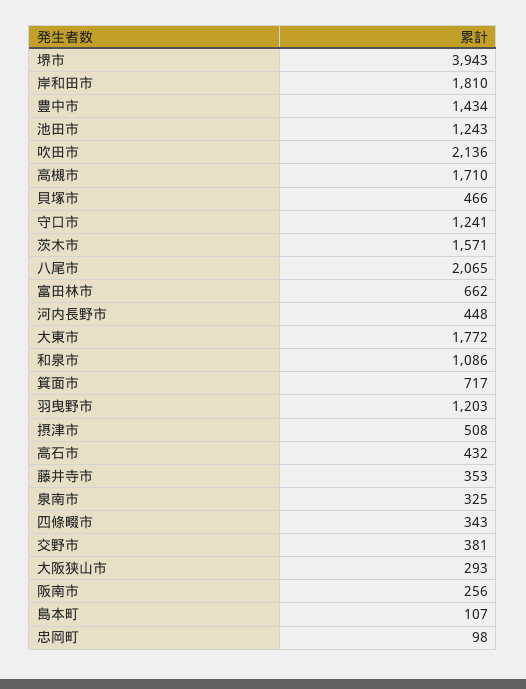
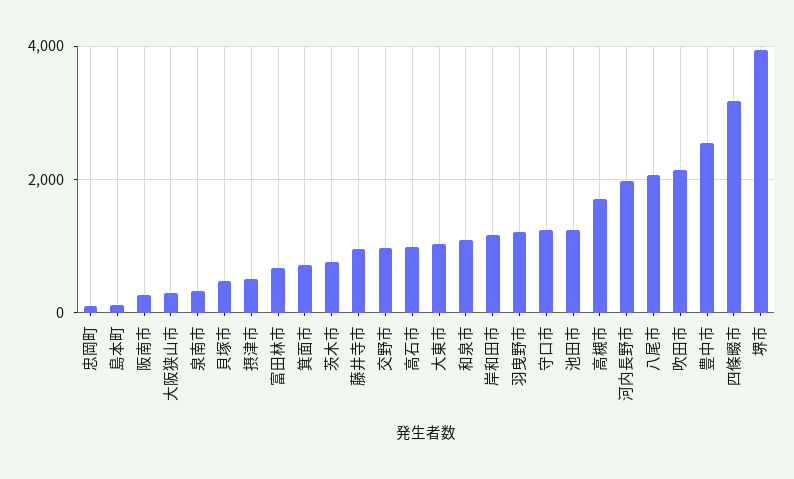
  {
    "堺市": 3943,
-   "岸和田市": 1810,
+   "岸和田市": 1200,
-   "豊中市": 1434,
+   "豊中市": 2600,
    "池田市": 1243,
    "吹田市": 2136,
    "高槻市": 1710,
    "貝塚市": 466,
    "守口市": 1241,
-   "茨木市": 1571,
+   "茨木市": 800,
    "八尾市": 2065,
    "富田林市": 662,
-   "河内長野市": 448,
+   "河内長野市": 2000,
-   "大東市": 1772,
+   "大東市": 1000,
    "和泉市": 1086,
    "箕面市": 717,
    "羽曳野市": 1203,
    "摂津市": 508,
-   "高石市": 432,
+   "高石市": 1000,
-   "藤井寺市": 353,
+   "藤井寺市": 1000,
    "泉南市": 325,
-   "四條畷市": 343,
+   "四條畷市": 3200,
-   "交野市": 381,
+   "交野市": 1000,
    "大阪狭山市": 293,
    "阪南市": 256,
    "島本町": 107,
    "忠岡町": 98
  }

